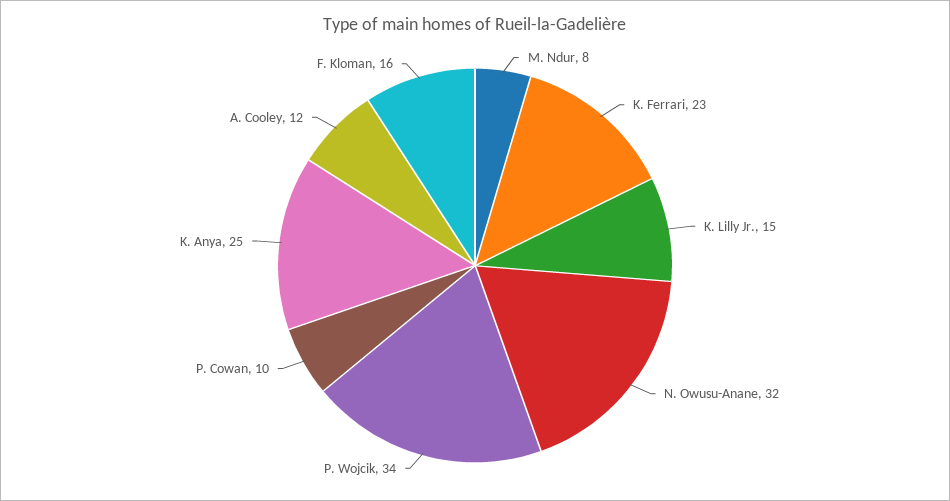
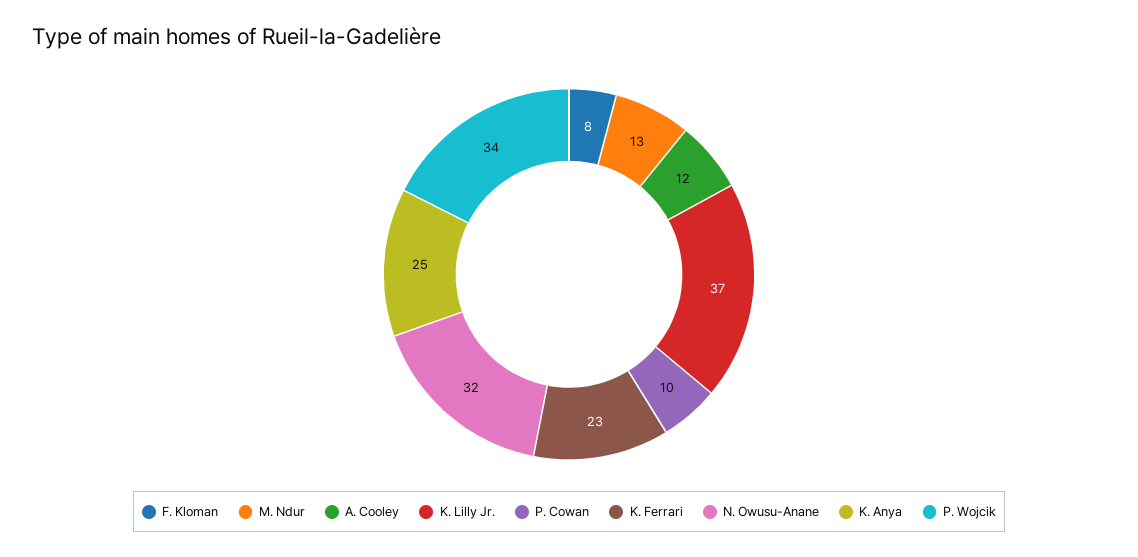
  {
-   "M. Ndur": 8,
+   "M. Ndur": 13,
    "K. Ferrari": 23,
-   "K. Lilly Jr.": 15,
+   "K. Lilly Jr.": 37,
    "N. Owusu-Anane": 32,
    "P. Wojcik": 34,
    "P. Cowan": 10,
    "K. Anya": 25,
    "A. Cooley": 12,
-   "F. Kloman": 16
+   "F. Kloman": 8
  }

